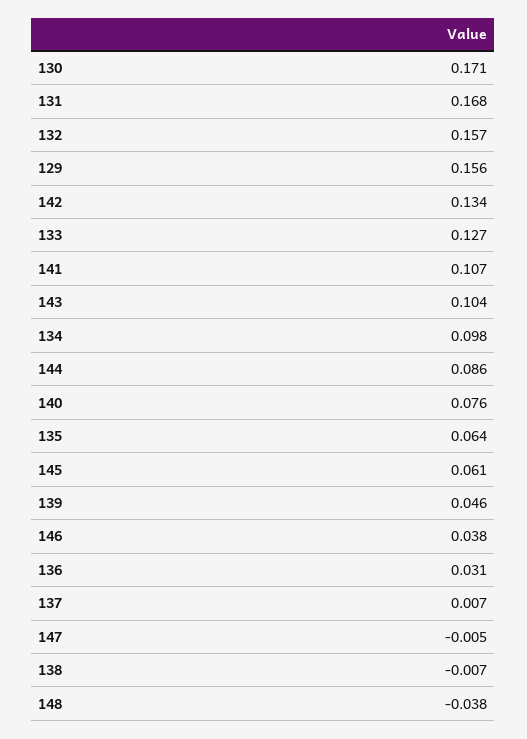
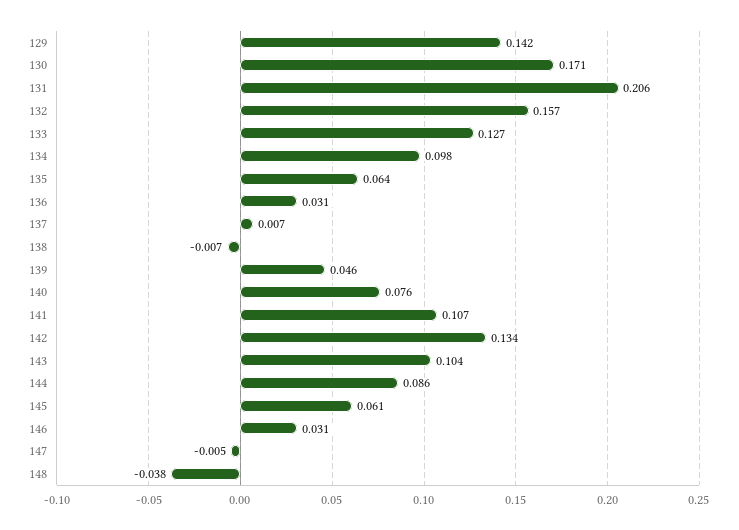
  {
    "130": 0.171,
-   "131": 0.168,
+   "131": 0.206,
    "132": 0.157,
-   "129": 0.156,
+   "129": 0.142,
    "142": 0.134,
    "133": 0.127,
    "141": 0.107,
    "143": 0.104,
    "134": 0.098,
    "144": 0.086,
    "140": 0.076,
    "135": 0.064,
    "145": 0.061,
    "139": 0.046,
-   "146": 0.038,
+   "146": 0.031,
    "136": 0.031,
    "137": 0.007,
    "147": -0.005,
    "138": -0.007,
    "148": -0.038
  }

